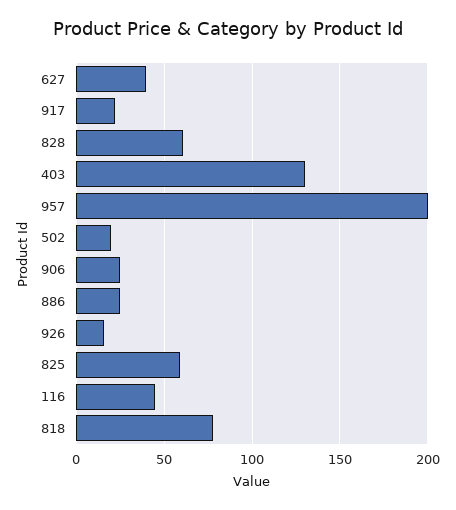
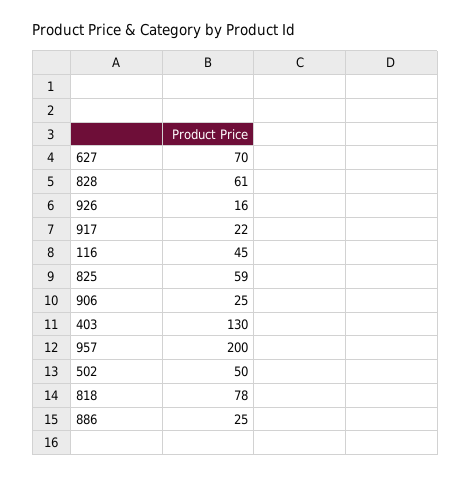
  {
-   "627": 40,
+   "627": 70,
    "917": 22,
    "828": 61,
    "403": 130,
    "957": 200,
-   "502": 20,
+   "502": 50,
    "906": 25,
    "886": 25,
    "926": 16,
    "825": 59,
    "116": 45,
    "818": 78
  }

